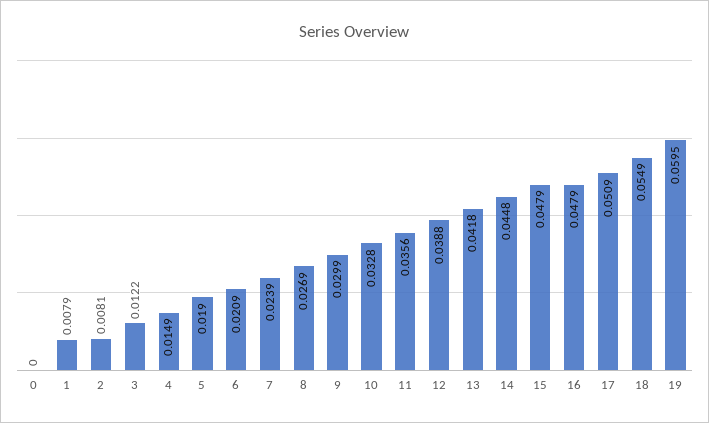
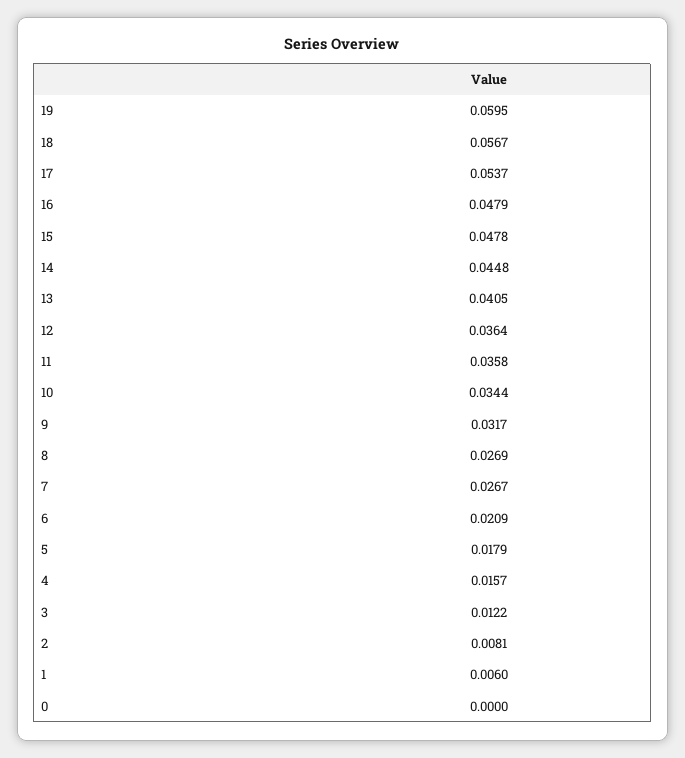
  {
    "0": 0,
-   "1": 0.0079,
+   "1": 0.006,
    "2": 0.0081,
    "3": 0.0122,
-   "4": 0.0149,
+   "4": 0.0157,
-   "5": 0.019,
+   "5": 0.0179,
    "6": 0.0209,
-   "7": 0.0239,
+   "7": 0.0267,
    "8": 0.0269,
-   "9": 0.0299,
+   "9": 0.0317,
-   "10": 0.0328,
+   "10": 0.0344,
-   "11": 0.0356,
+   "11": 0.0358,
-   "12": 0.0388,
+   "12": 0.0364,
-   "13": 0.0418,
+   "13": 0.0405,
    "14": 0.0448,
-   "15": 0.0479,
+   "15": 0.0478,
    "16": 0.0479,
-   "17": 0.0509,
+   "17": 0.0537,
-   "18": 0.0549,
+   "18": 0.0567,
    "19": 0.0595
  }

